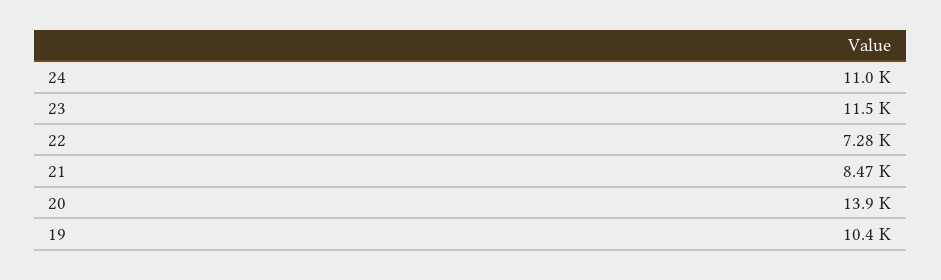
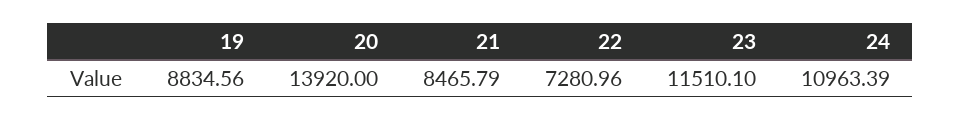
  {
    "24": 10963.39,
    "23": 11510.1,
    "22": 7280.96,
    "21": 8465.79,
    "20": 13920,
-   "19": 10400
+   "19": 8834.56
  }

